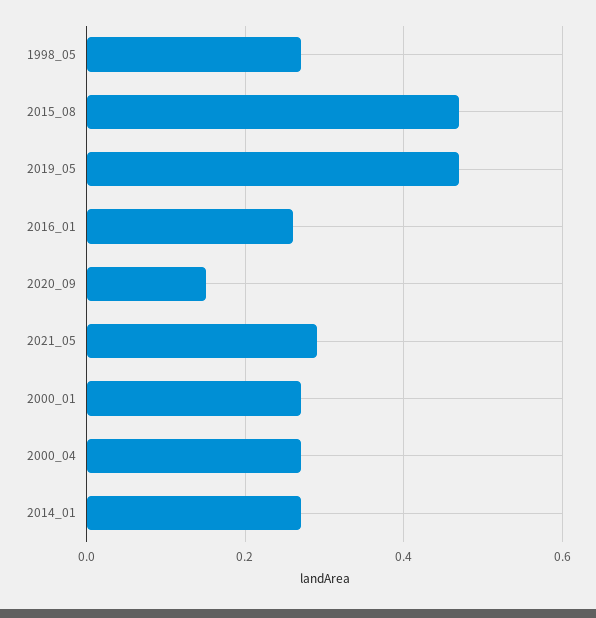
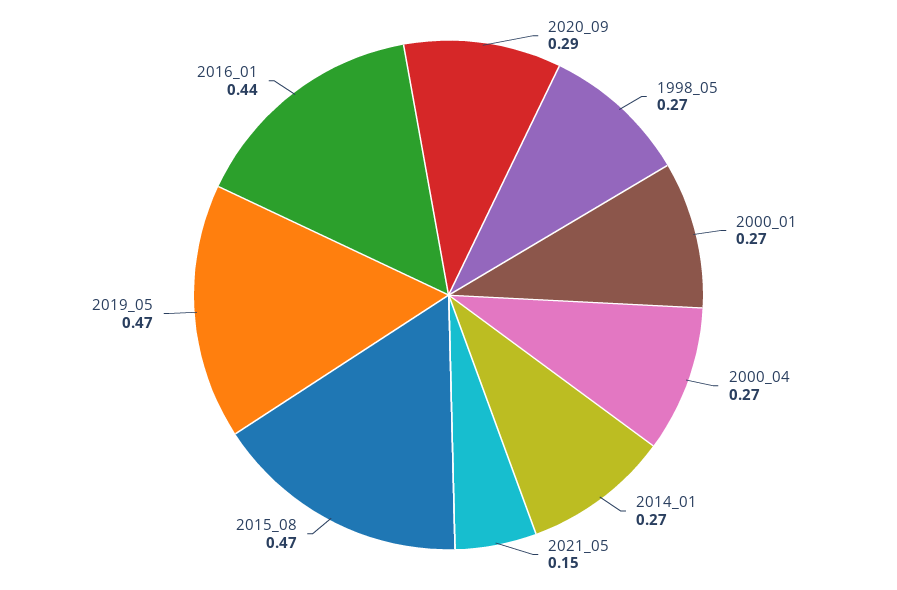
  {
    "1998_05": 0.27,
    "2015_08": 0.47,
    "2019_05": 0.47,
-   "2016_01": 0.25,
+   "2016_01": 0.44,
-   "2020_09": 0.15,
+   "2020_09": 0.29,
-   "2021_05": 0.3,
+   "2021_05": 0.15,
    "2000_01": 0.27,
    "2000_04": 0.27,
    "2014_01": 0.27
  }

